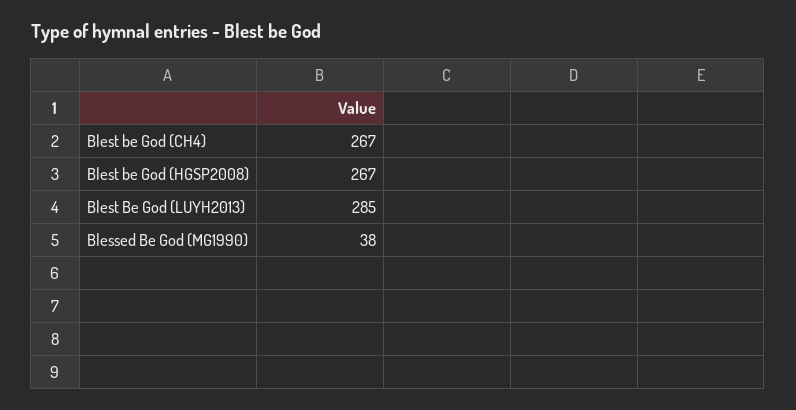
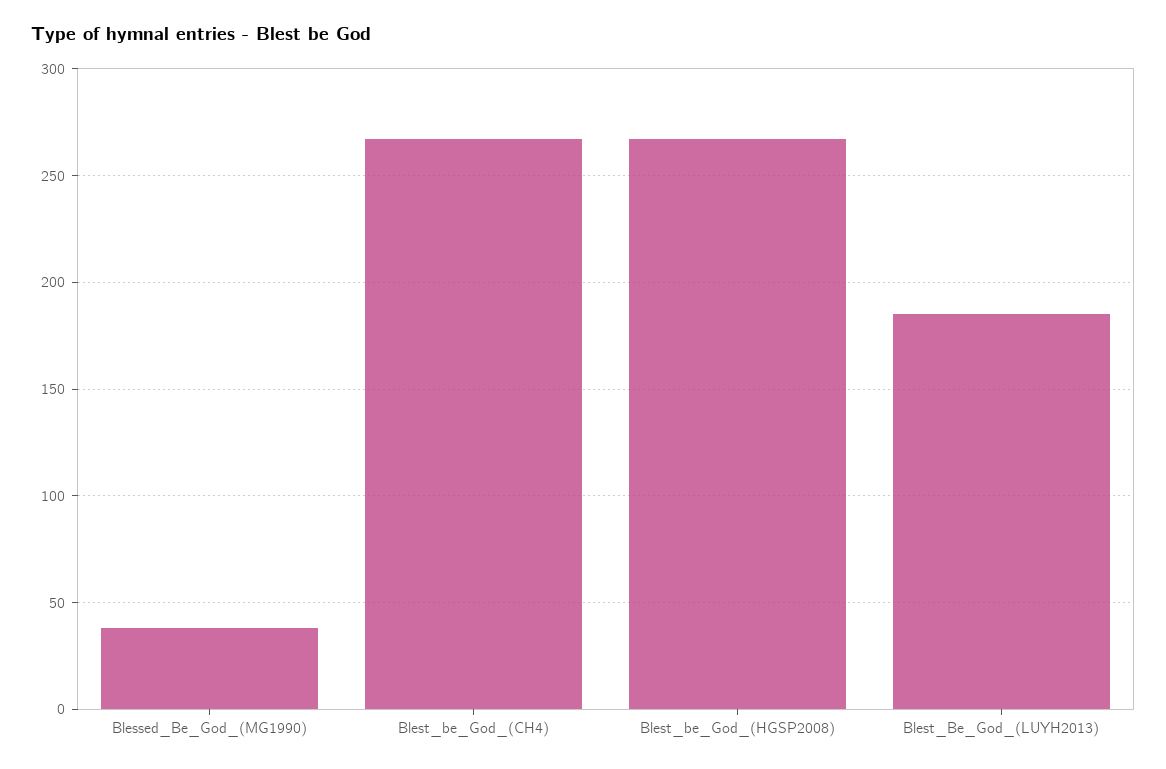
  {
    "Blest be God (CH4)": 267,
    "Blest be God (HGSP2008)": 267,
-   "Blest Be God (LUYH2013)": 285,
+   "Blest Be God (LUYH2013)": 185,
    "Blessed Be God (MG1990)": 38
  }

